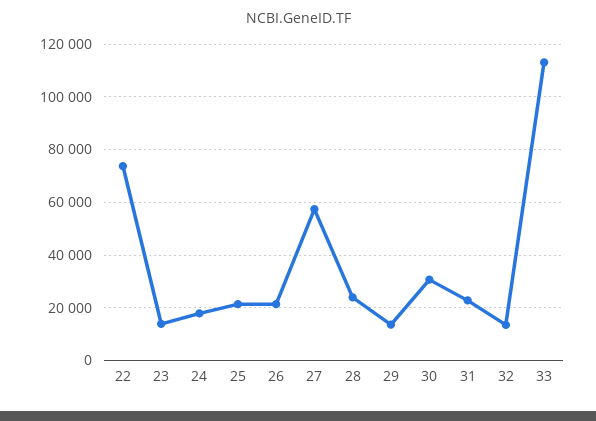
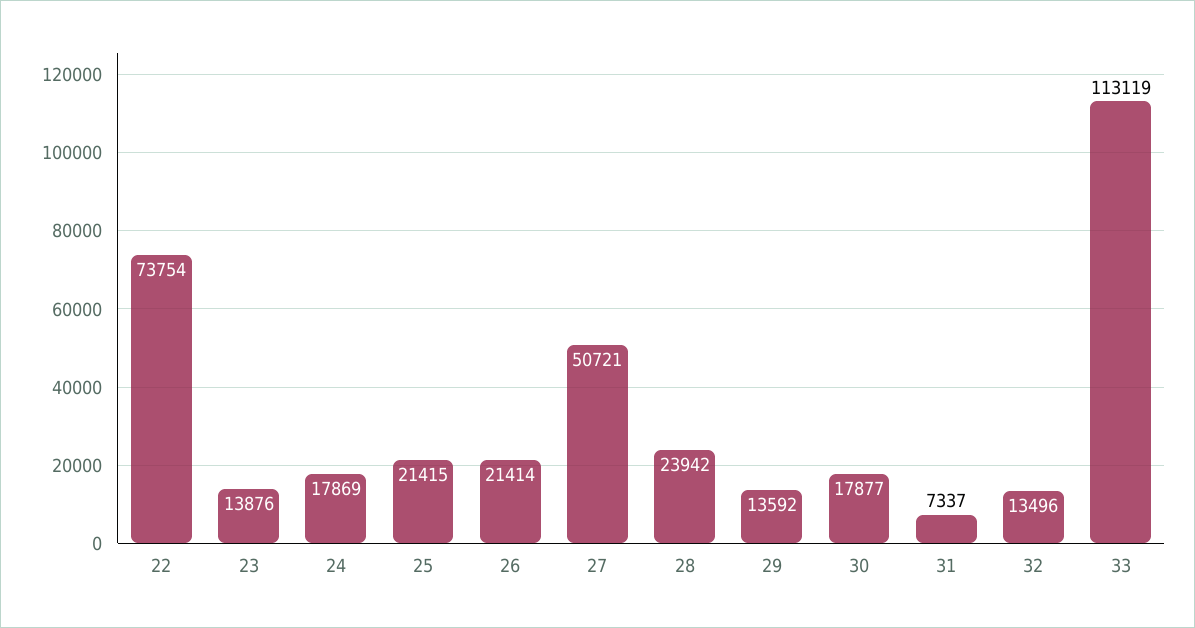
  {
    "22": 73754,
    "23": 13876,
    "24": 17869,
    "25": 21415,
    "26": 21414,
-   "27": 57500,
+   "27": 50721,
    "28": 23942,
    "29": 13592,
-   "30": 30000,
+   "30": 17877,
-   "31": 22500,
+   "31": 7337,
    "32": 13496,
    "33": 113119
  }

